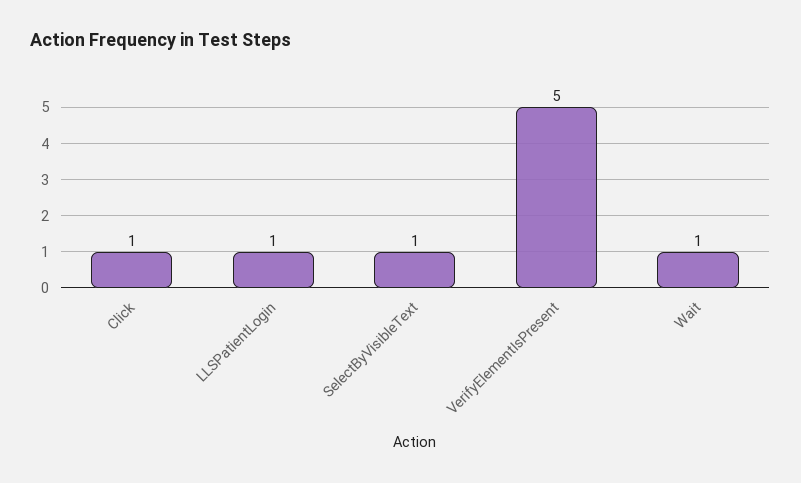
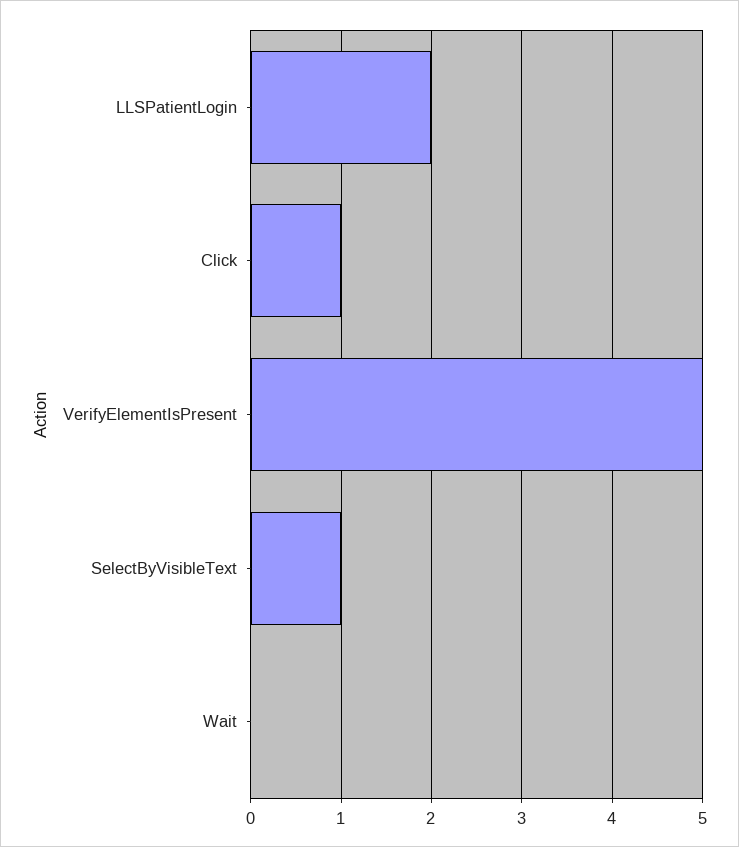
  {
    "Click": 1,
-   "LLSPatientLogin": 1,
+   "LLSPatientLogin": 2,
    "SelectByVisibleText": 1,
    "VerifyElementIsPresent": 5,
-   "Wait": 1
+   "Wait": 0
  }

